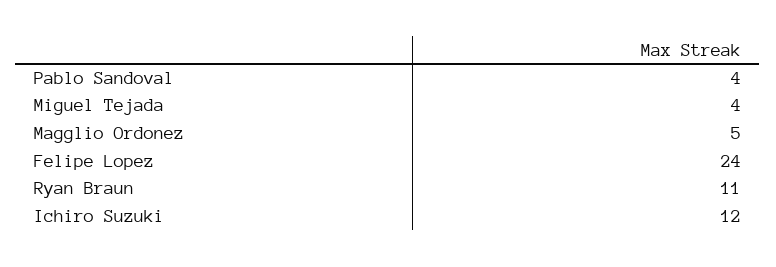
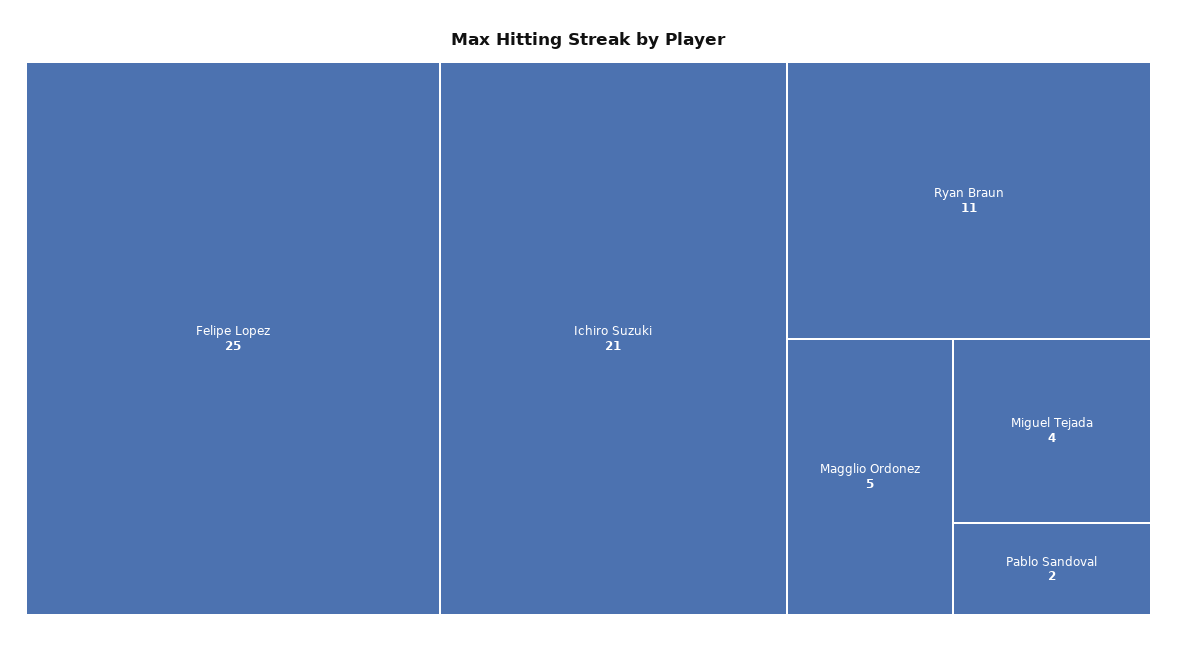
  {
-   "Pablo Sandoval": 4,
+   "Pablo Sandoval": 2,
    "Miguel Tejada": 4,
    "Magglio Ordonez": 5,
-   "Felipe Lopez": 24,
+   "Felipe Lopez": 25,
    "Ryan Braun": 11,
-   "Ichiro Suzuki": 12
+   "Ichiro Suzuki": 21
  }

